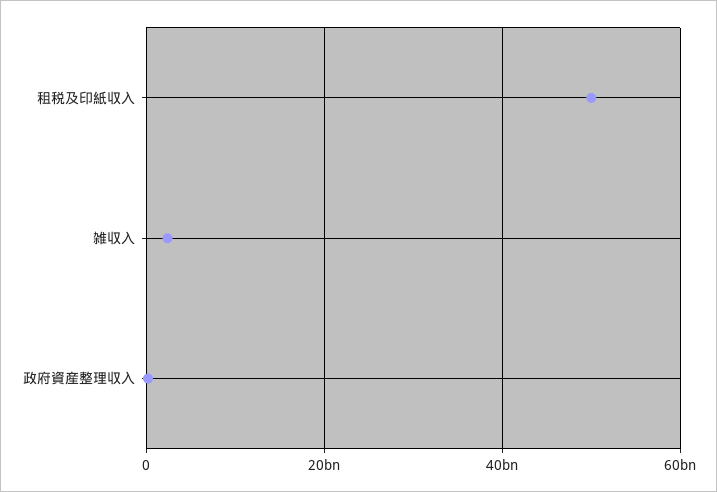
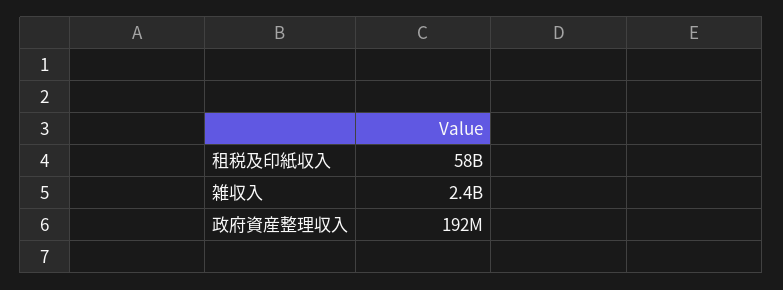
  {
-   "租税及印紙収入": 50000000000,
+   "租税及印紙収入": 58000000000,
    "雑収入": 2400000000,
    "政府資産整理収入": 192000000
  }

